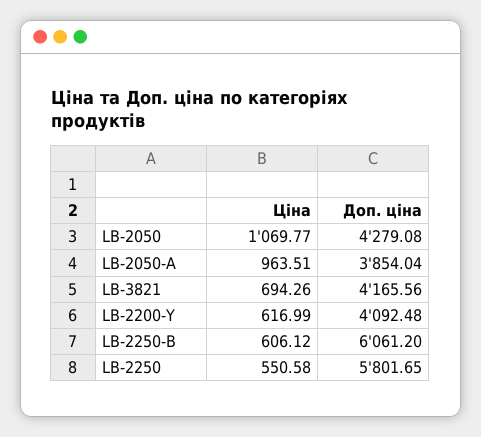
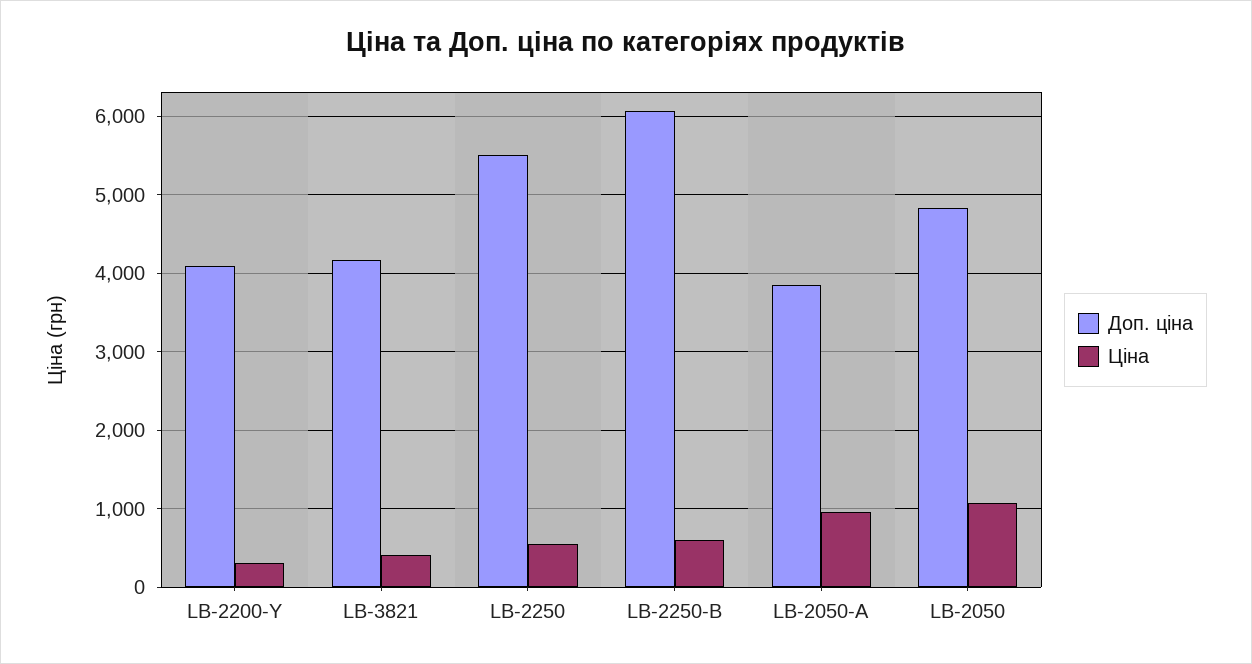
  {
    "Ціна": {
      "LB-2050": 1069.77,
      "LB-2050-А": 963.51,
-     "LB-3821": 694.26,
+     "LB-3821": 400,
-     "LB-2200-Y": 616.99,
+     "LB-2200-Y": 300,
      "LB-2250-В": 606.12,
      "LB-2250": 550.58
    },
    "Доп. ціна": {
-     "LB-2050": 4279.08,
+     "LB-2050": 4800,
      "LB-2050-А": 3854.04,
      "LB-3821": 4165.56,
      "LB-2200-Y": 4092.48,
      "LB-2250-В": 6061.2,
-     "LB-2250": 5801.65
+     "LB-2250": 5500
    }
  }

